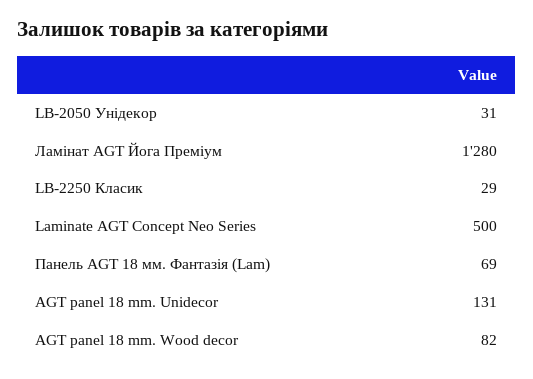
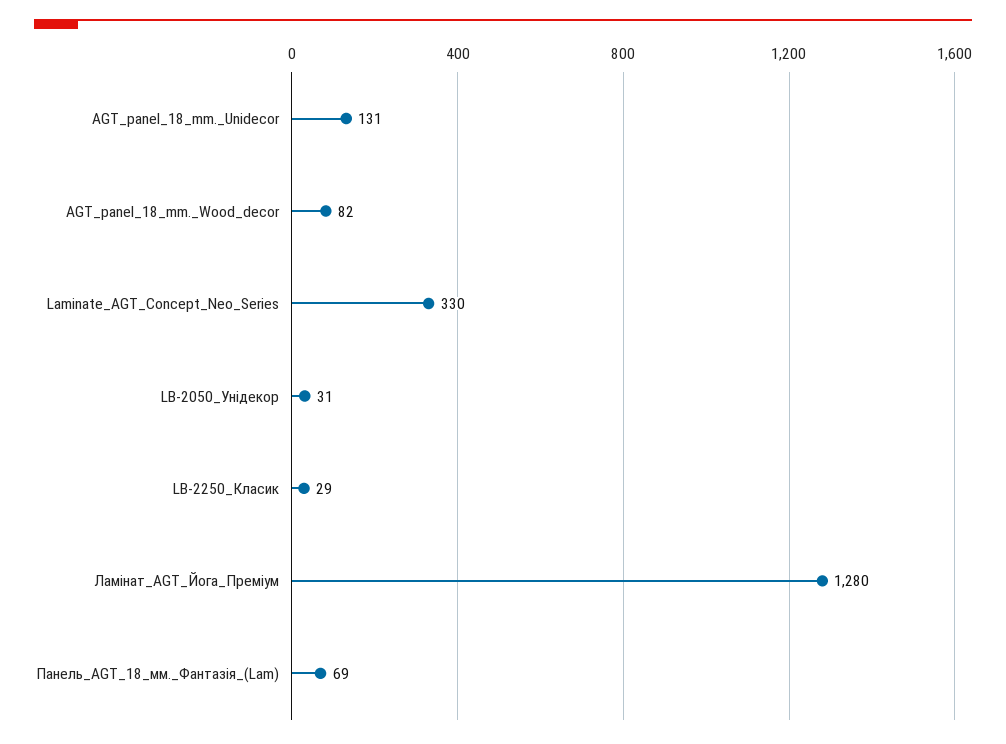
  {
    "LB-2050 Унідекор": 31,
    "Ламінат AGT Йога Преміум": 1280,
    "LB-2250 Класик": 29,
-   "Laminate AGT Concept Neo Series": 500,
+   "Laminate AGT Concept Neo Series": 330,
    "Панель AGT 18 мм. Фантазія (Lam)": 69,
    "AGT panel 18 mm. Unidecor": 131,
    "AGT panel 18 mm. Wood decor": 82
  }

